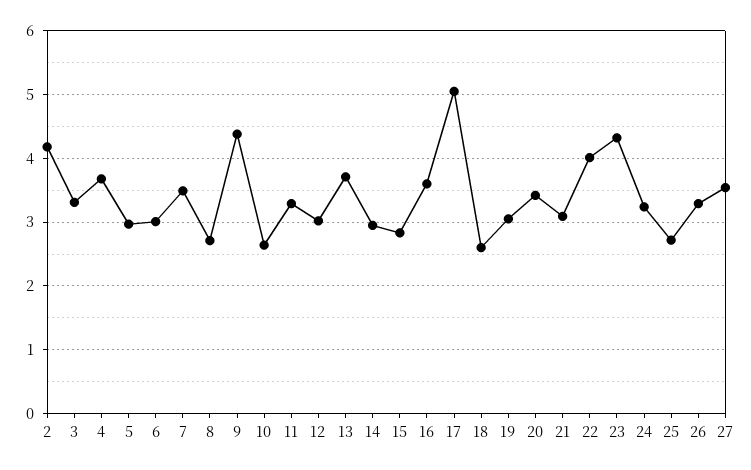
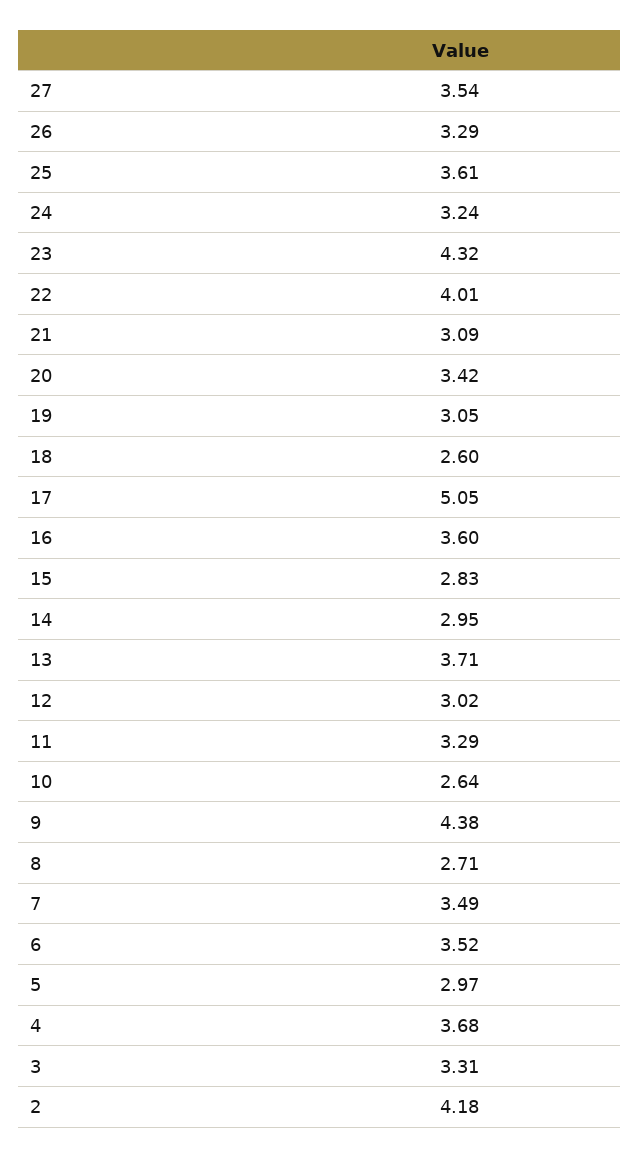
  {
    "2": 4.18,
    "3": 3.31,
    "4": 3.68,
    "5": 2.97,
-   "6": 3,
+   "6": 3.52,
    "7": 3.49,
    "8": 2.71,
    "9": 4.38,
    "10": 2.64,
    "11": 3.29,
    "12": 3.02,
    "13": 3.71,
    "14": 2.95,
    "15": 2.83,
    "16": 3.6,
    "17": 5.05,
    "18": 2.6,
    "19": 3.05,
    "20": 3.42,
    "21": 3.09,
    "22": 4.01,
    "23": 4.32,
    "24": 3.24,
-   "25": 2.7,
+   "25": 3.61,
    "26": 3.29,
    "27": 3.54
  }

